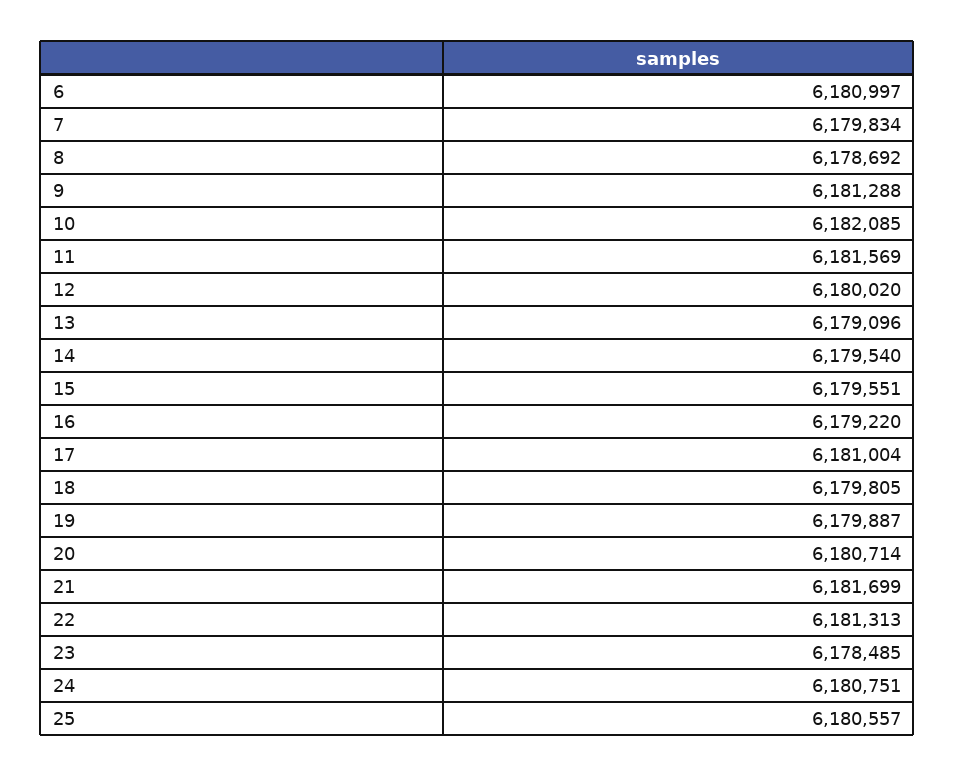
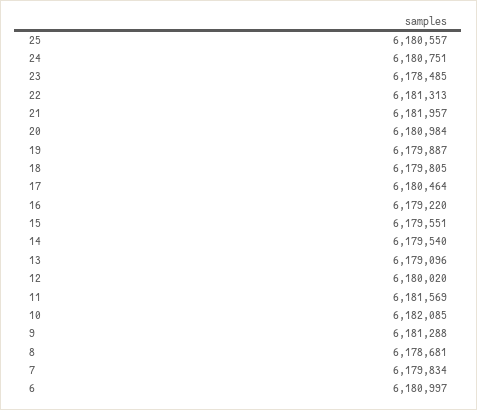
  {
    "6": 6180997,
    "7": 6179834,
-   "8": 6178692,
+   "8": 6178681,
    "9": 6181288,
    "10": 6182085,
    "11": 6181569,
    "12": 6180020,
    "13": 6179096,
    "14": 6179540,
    "15": 6179551,
    "16": 6179220,
-   "17": 6181004,
+   "17": 6180464,
    "18": 6179805,
    "19": 6179887,
-   "20": 6180714,
+   "20": 6180984,
-   "21": 6181699,
+   "21": 6181957,
    "22": 6181313,
    "23": 6178485,
    "24": 6180751,
    "25": 6180557
  }

